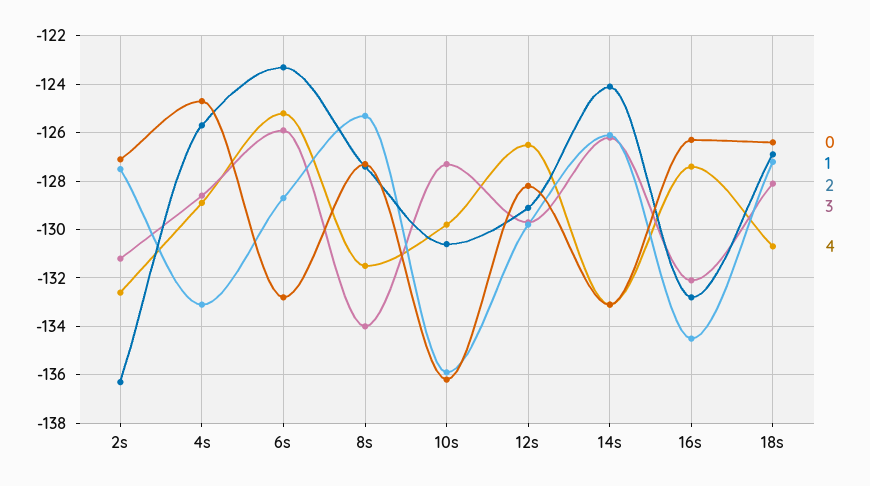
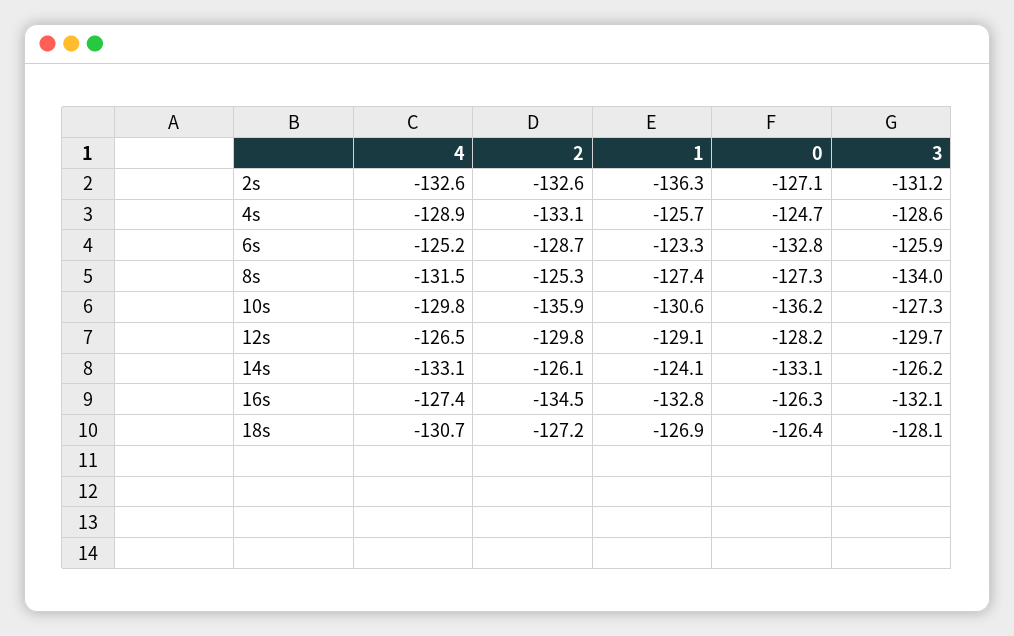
  {
    "0": {
      "2s": -127.1,
      "4s": -124.7,
      "6s": -132.8,
      "8s": -127.3,
      "10s": -136.2,
      "12s": -128.2,
      "14s": -133.1,
      "16s": -126.3,
      "18s": -126.4
    },
    "1": {
      "2s": -136.3,
      "4s": -125.7,
      "6s": -123.3,
      "8s": -127.4,
      "10s": -130.6,
      "12s": -129.1,
      "14s": -124.1,
      "16s": -132.8,
      "18s": -126.9
    },
    "2": {
-     "2s": -127.5,
+     "2s": -132.6,
      "4s": -133.1,
      "6s": -128.7,
      "8s": -125.3,
      "10s": -135.9,
      "12s": -129.8,
      "14s": -126.1,
      "16s": -134.5,
      "18s": -127.2
    },
    "3": {
      "2s": -131.2,
      "4s": -128.6,
      "6s": -125.9,
      "8s": -134,
      "10s": -127.3,
      "12s": -129.7,
      "14s": -126.2,
      "16s": -132.1,
      "18s": -128.1
    },
    "4": {
      "2s": -132.6,
      "4s": -128.9,
      "6s": -125.2,
      "8s": -131.5,
      "10s": -129.8,
      "12s": -126.5,
      "14s": -133.1,
      "16s": -127.4,
      "18s": -130.7
    }
  }

